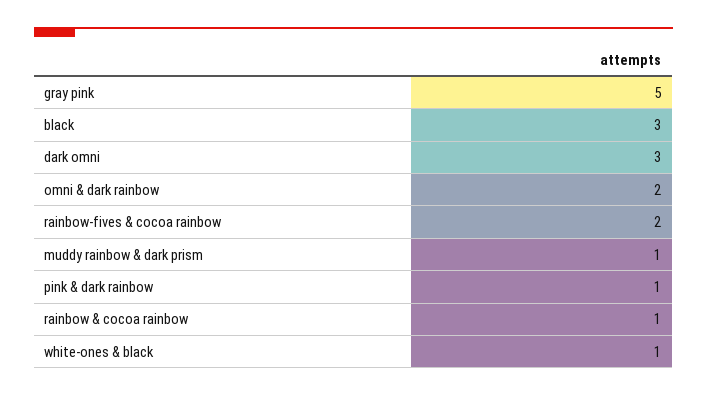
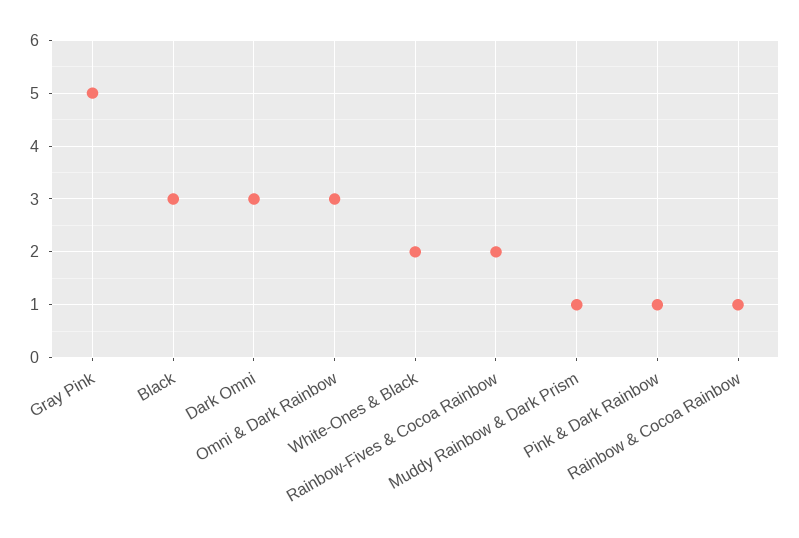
  {
    "gray pink": 5,
    "black": 3,
    "dark omni": 3,
-   "omni & dark rainbow": 2,
+   "omni & dark rainbow": 3,
    "rainbow-fives & cocoa rainbow": 2,
    "muddy rainbow & dark prism": 1,
    "pink & dark rainbow": 1,
    "rainbow & cocoa rainbow": 1,
-   "white-ones & black": 1
+   "white-ones & black": 2
  }

